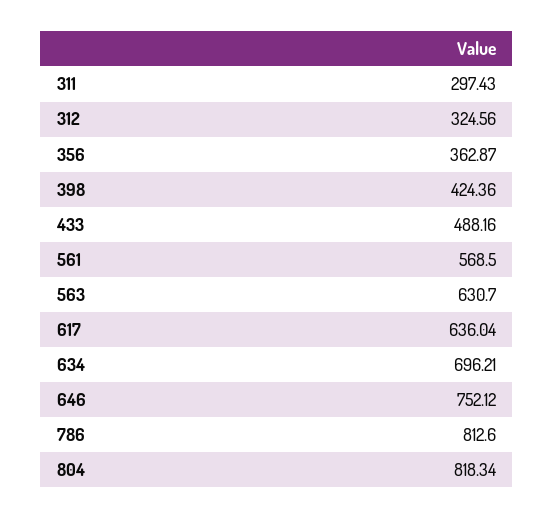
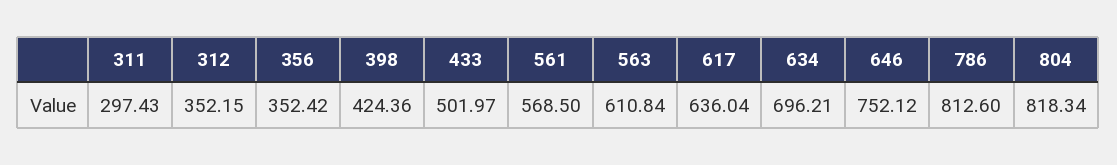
  {
    "311": 297.43,
-   "312": 324.56,
+   "312": 352.15,
-   "356": 362.87,
+   "356": 352.42,
    "398": 424.36,
-   "433": 488.16,
+   "433": 501.97,
    "561": 568.5,
-   "563": 630.7,
+   "563": 610.84,
    "617": 636.04,
    "634": 696.21,
    "646": 752.12,
    "786": 812.6,
    "804": 818.34
  }

